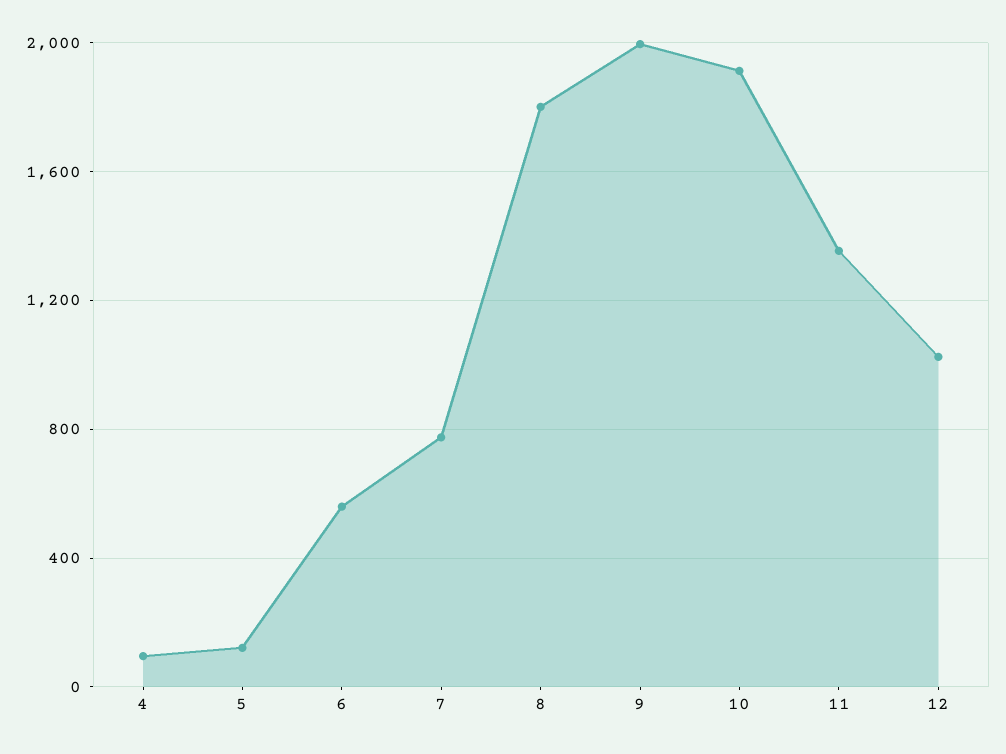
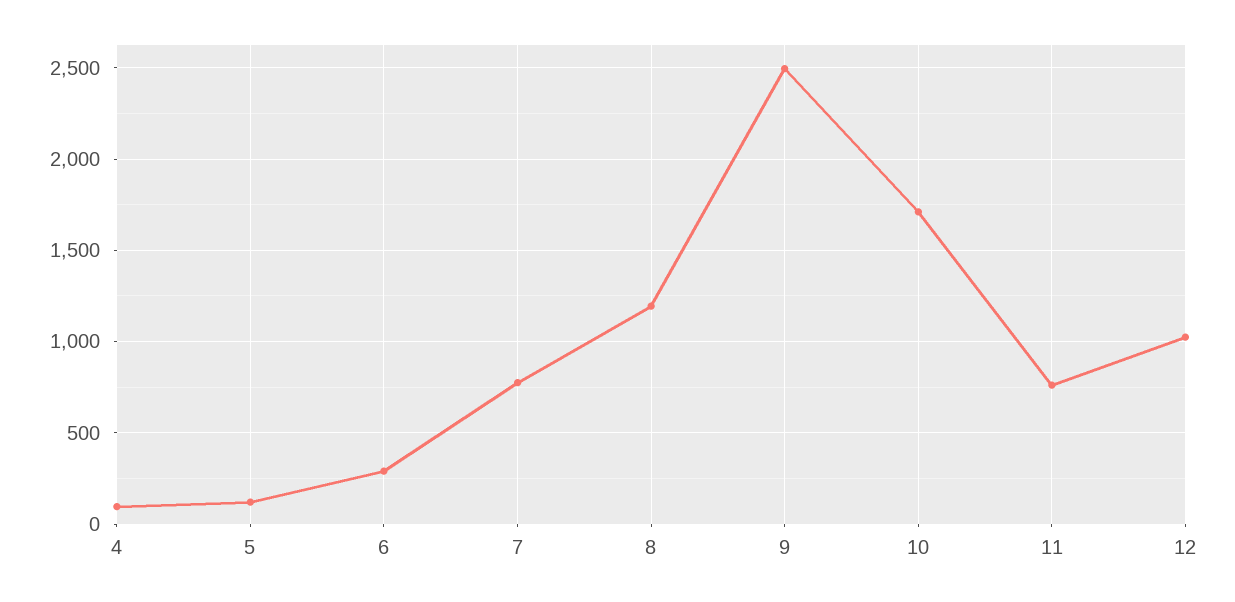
  {
    "4": 100,
    "5": 100,
-   "6": 550,
+   "6": 300,
    "7": 800,
-   "8": 1800,
+   "8": 1200,
-   "9": 2000,
+   "9": 2500,
-   "10": 1900,
+   "10": 1700,
-   "11": 1350,
+   "11": 750,
    "12": 1050
  }

